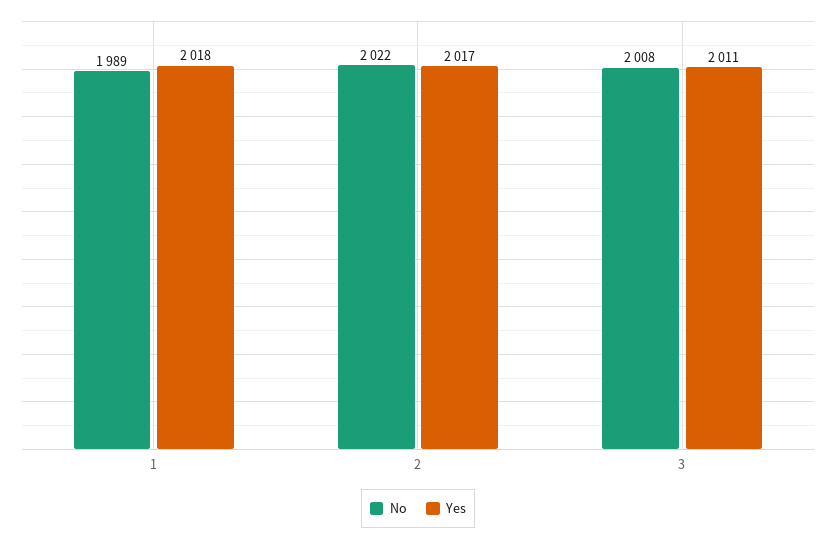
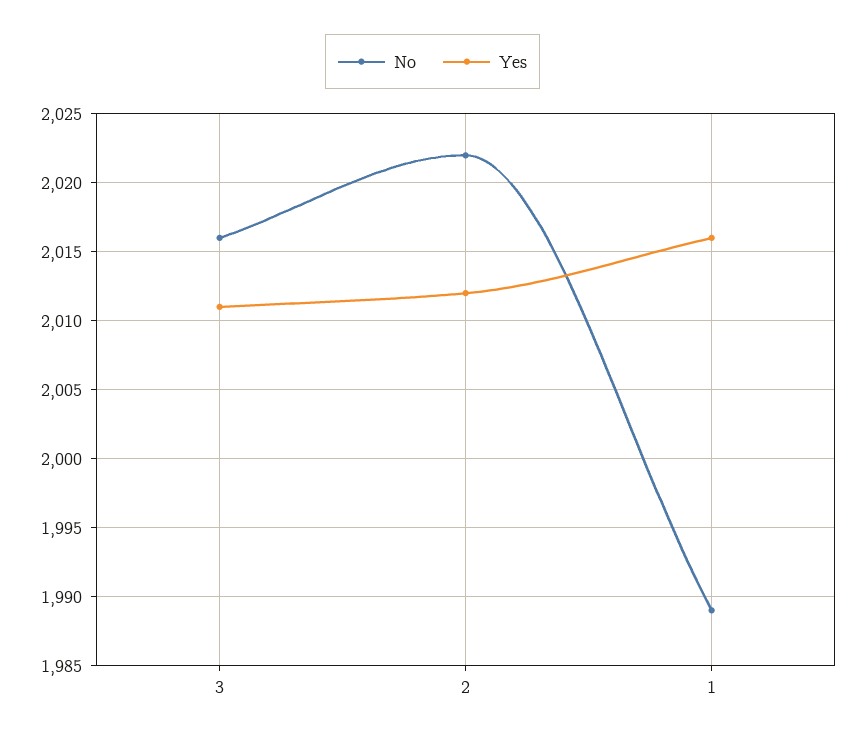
  {
    "No": {
      "1": 1989,
      "2": 2022,
-     "3": 2008
+     "3": 2016
    },
    "Yes": {
-     "1": 2018,
+     "1": 2016,
-     "2": 2017,
+     "2": 2012,
      "3": 2011
    }
  }

